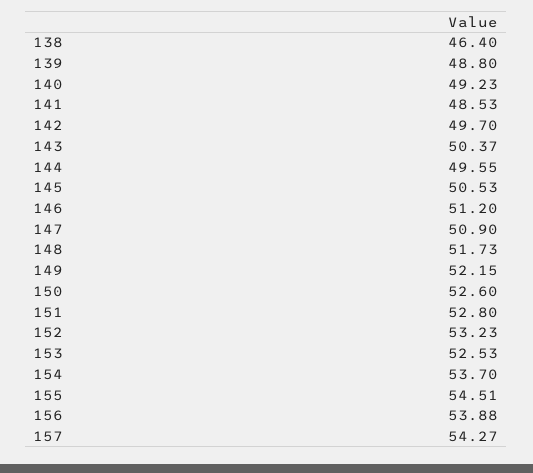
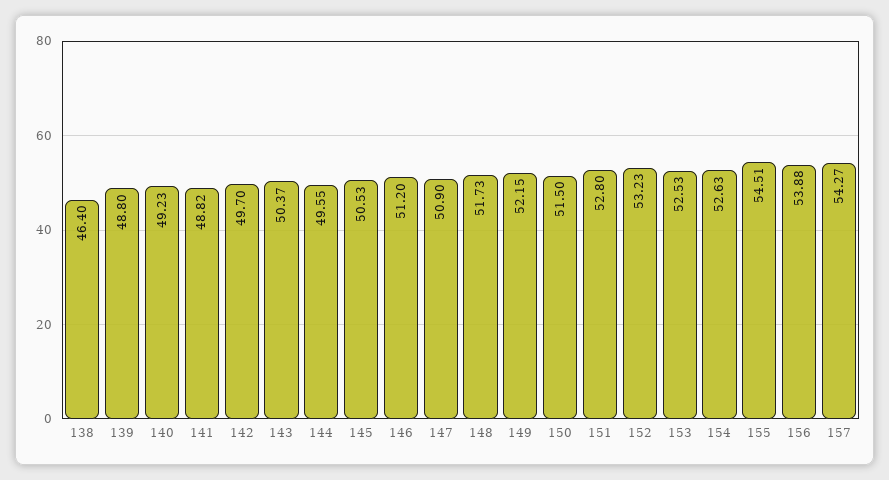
  {
    "138": 46.4,
    "139": 48.8,
    "140": 49.23,
-   "141": 48.53,
+   "141": 48.82,
    "142": 49.7,
    "143": 50.37,
    "144": 49.55,
    "145": 50.53,
    "146": 51.2,
    "147": 50.9,
    "148": 51.73,
    "149": 52.15,
-   "150": 52.6,
+   "150": 51.5,
    "151": 52.8,
    "152": 53.23,
    "153": 52.53,
-   "154": 53.7,
+   "154": 52.63,
    "155": 54.51,
    "156": 53.88,
    "157": 54.27
  }

